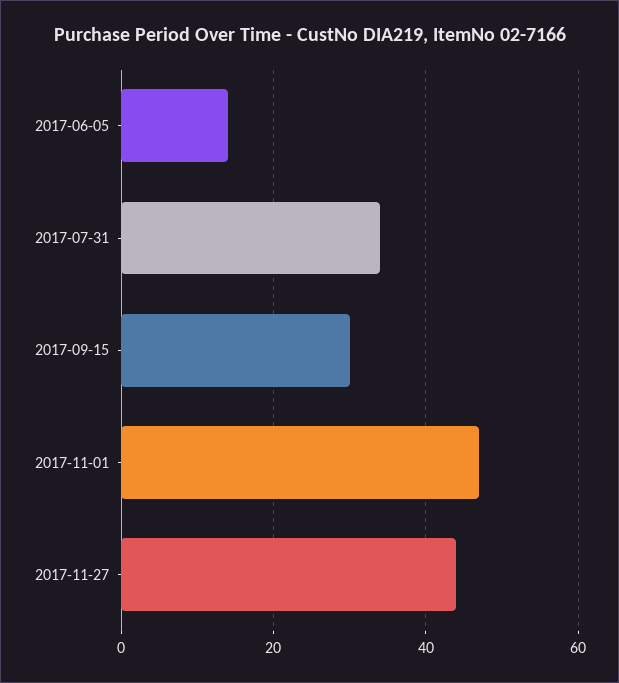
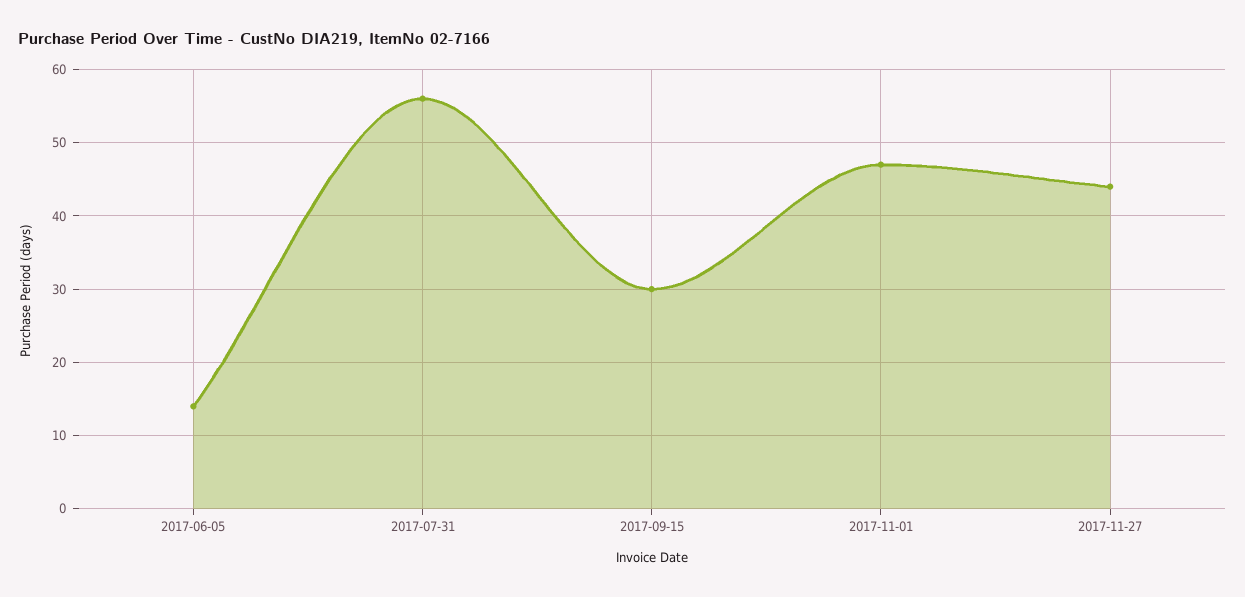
  {
    "2017-06-05": 14,
-   "2017-07-31": 35,
+   "2017-07-31": 56,
    "2017-09-15": 30,
    "2017-11-01": 47,
    "2017-11-27": 44
  }

